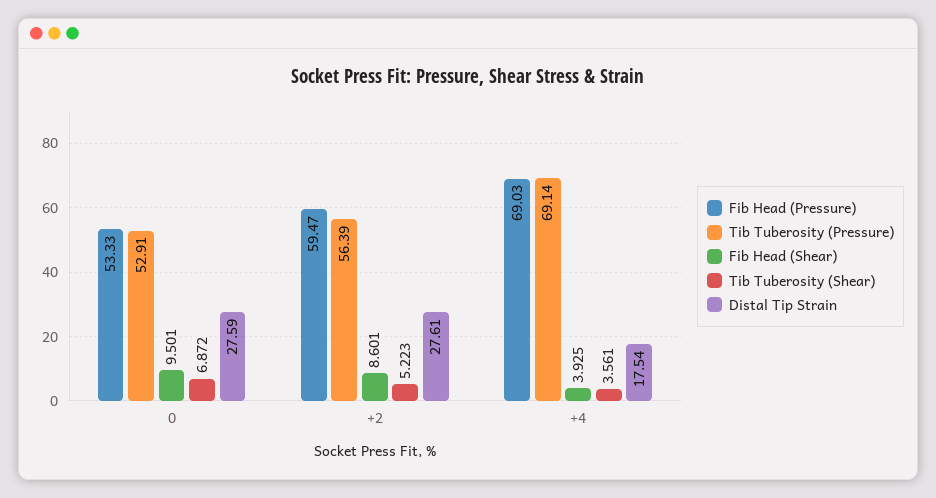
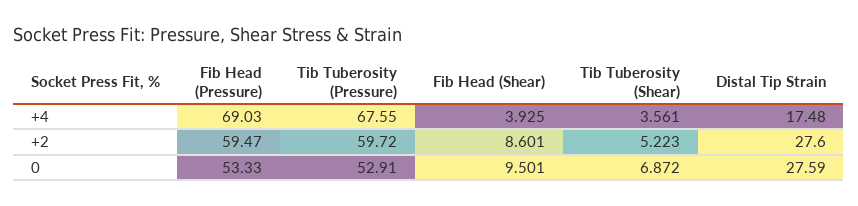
  {
    "Fib Head (Pressure)": {
      "0": 53.33,
      "+2": 59.47,
      "+4": 69.03
    },
    "Tib Tuberosity (Pressure)": {
      "0": 52.91,
-     "+2": 56.39,
+     "+2": 59.72,
-     "+4": 69.14
+     "+4": 67.55
    },
    "Fib Head (Shear)": {
      "0": 9.501,
      "+2": 8.601,
      "+4": 3.925
    },
    "Tib Tuberosity (Shear)": {
      "0": 6.872,
      "+2": 5.223,
      "+4": 3.561
    },
    "Distal Tip Strain": {
      "0": 27.59,
-     "+2": 27.61,
+     "+2": 27.6,
-     "+4": 17.54
+     "+4": 17.48
    }
  }

